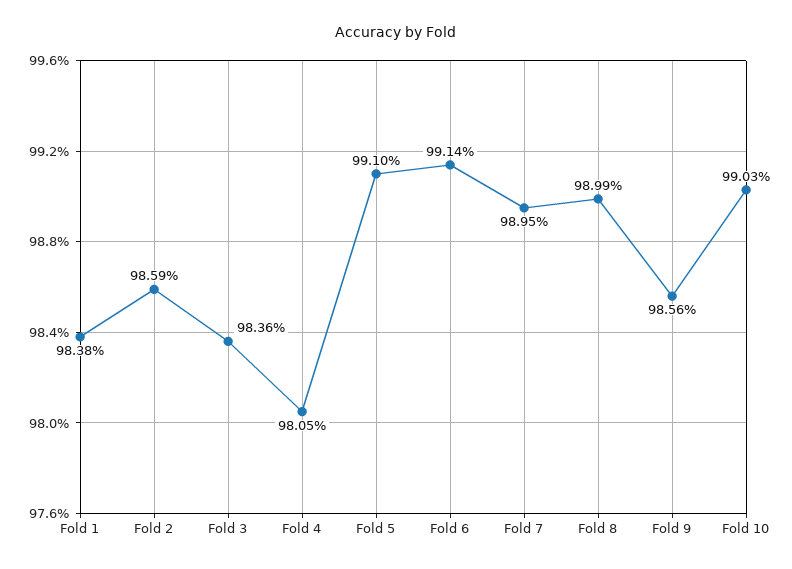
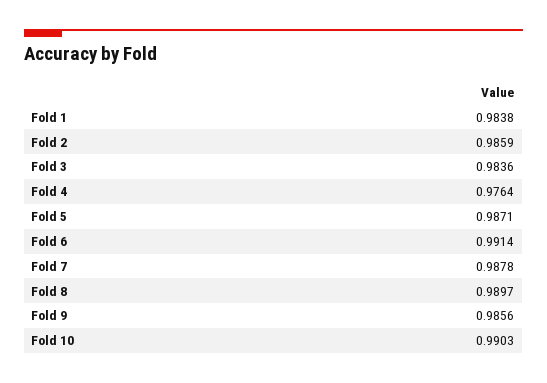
  {
    "Fold 1": 0.9838,
    "Fold 2": 0.9859,
    "Fold 3": 0.9836,
-   "Fold 4": 0.9805,
+   "Fold 4": 0.9764,
-   "Fold 5": 0.991,
+   "Fold 5": 0.9871,
    "Fold 6": 0.9914,
-   "Fold 7": 0.9895,
+   "Fold 7": 0.9878,
-   "Fold 8": 0.9899,
+   "Fold 8": 0.9897,
    "Fold 9": 0.9856,
    "Fold 10": 0.9903
  }

